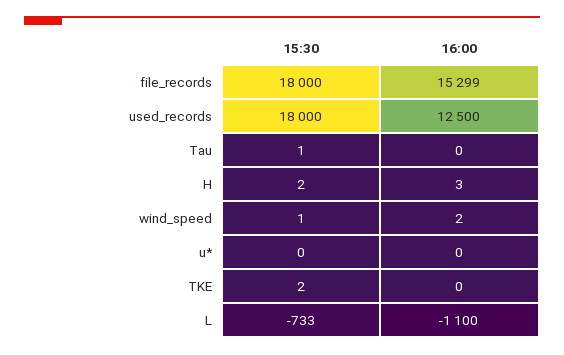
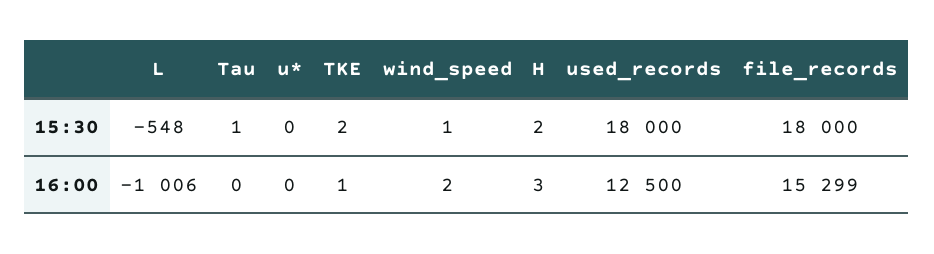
  {
    "15:30": {
      "file_records": 18000,
      "used_records": 18000,
      "Tau": 1,
      "H": 2,
      "wind_speed": 1,
      "u*": 0,
      "TKE": 2,
-     "L": -733
+     "L": -548
    },
    "16:00": {
      "file_records": 15299,
      "used_records": 12500,
      "Tau": 0,
      "H": 3,
      "wind_speed": 2,
      "u*": 0,
-     "TKE": 0,
+     "TKE": 1,
-     "L": -1100
+     "L": -1006
    }
  }

